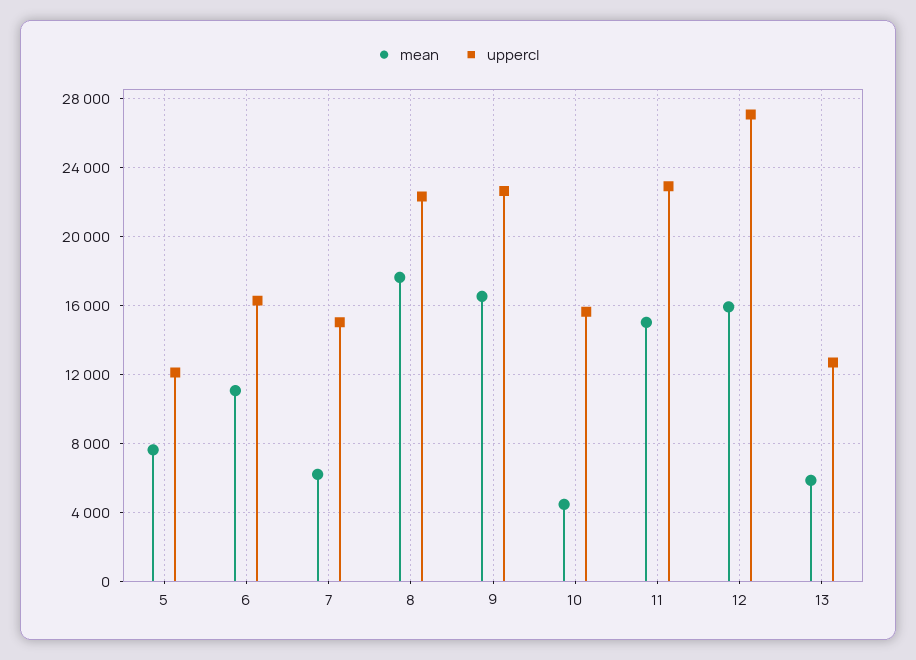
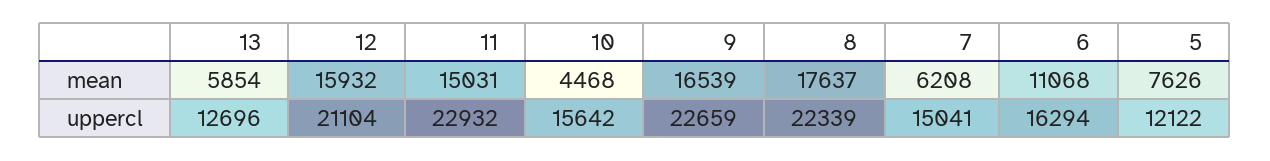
  {
    "mean": {
      "5": 7626,
      "6": 11068,
      "7": 6208,
      "8": 17637,
      "9": 16539,
      "10": 4468,
      "11": 15031,
      "12": 15932,
      "13": 5854
    },
    "uppercl": {
      "5": 12122,
      "6": 16294,
      "7": 15041,
      "8": 22339,
      "9": 22659,
      "10": 15642,
      "11": 22932,
-     "12": 27000,
+     "12": 21104,
      "13": 12696
    }
  }

